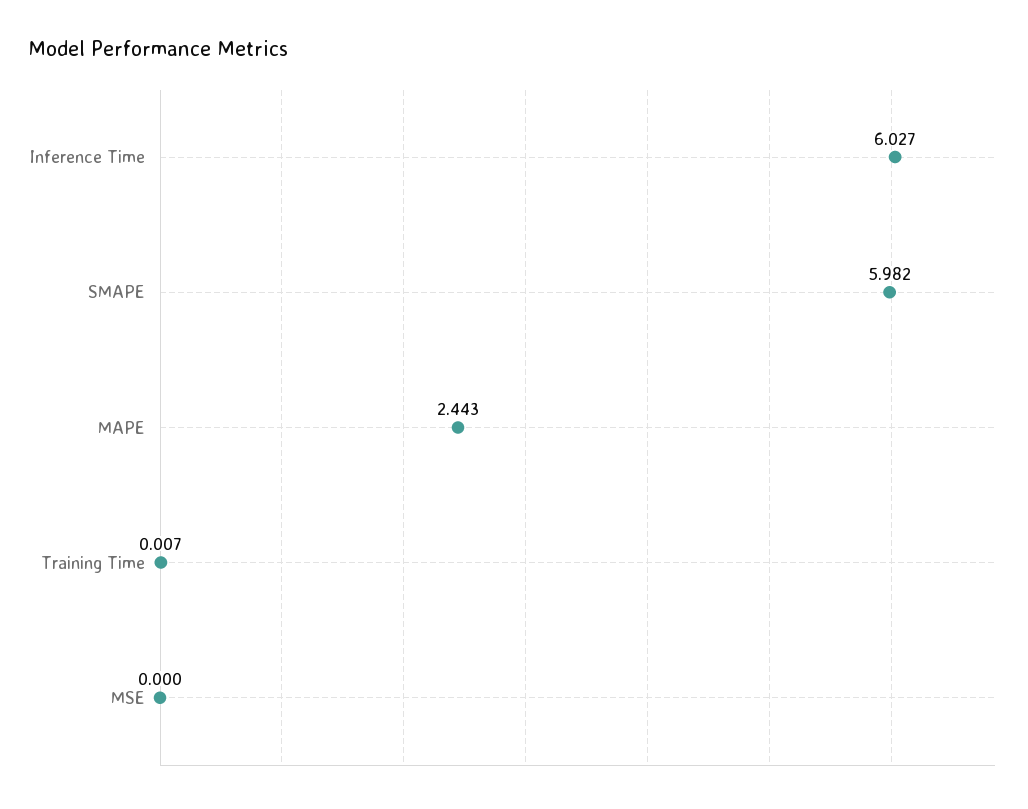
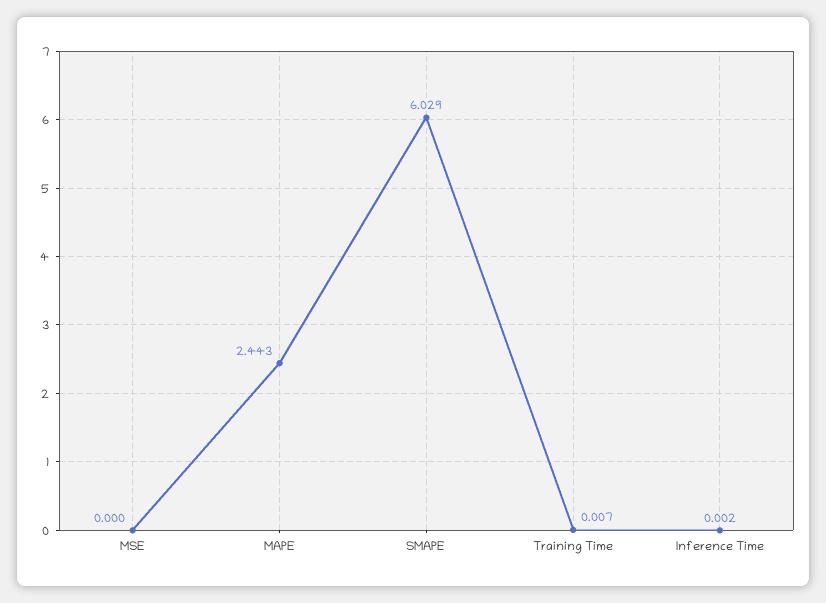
  {
-   "Inference Time": 6.027,
+   "Inference Time": 0.002,
-   "SMAPE": 5.982,
+   "SMAPE": 6.029,
    "MAPE": 2.443,
    "Training Time": 0.007,
    "MSE": 0
  }

